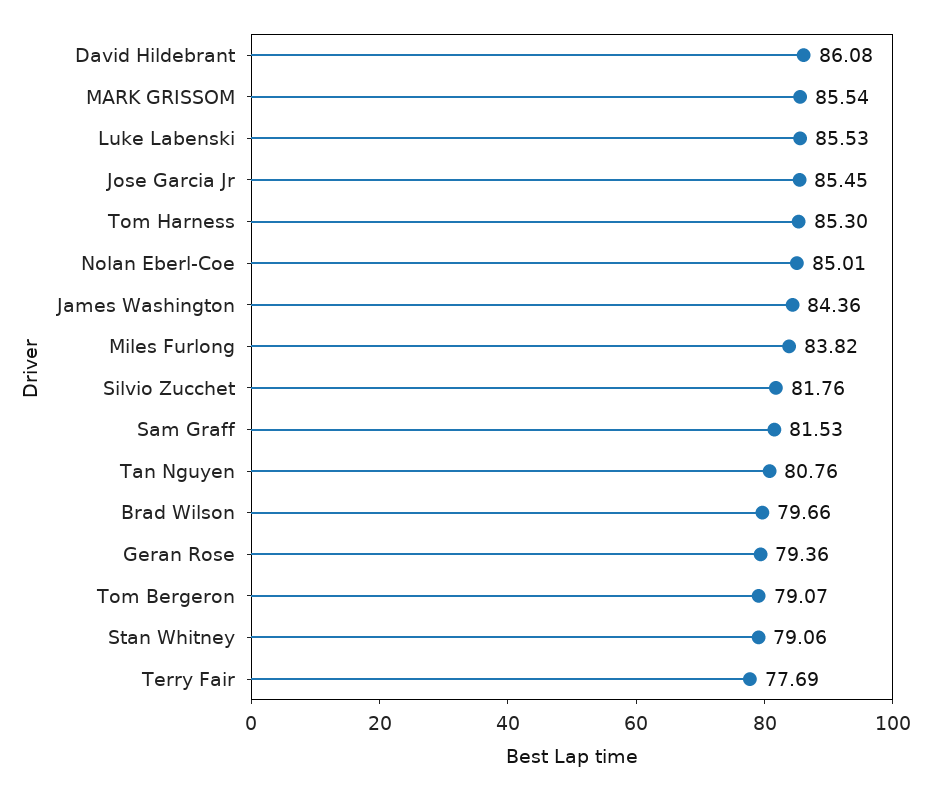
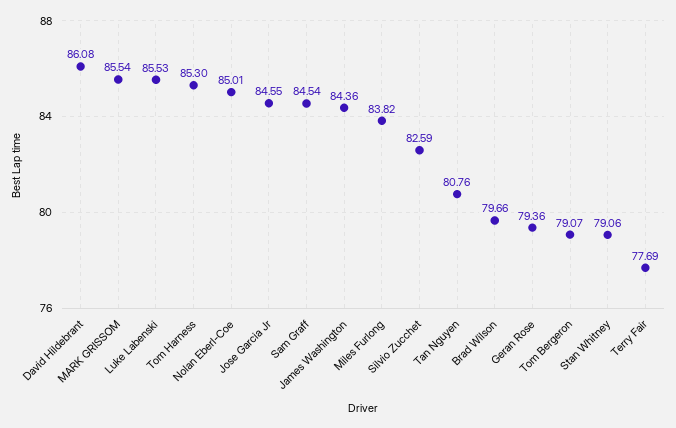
  {
    "David Hildebrant": 86.08,
    "MARK GRISSOM": 85.54,
    "Luke Labenski": 85.53,
-   "Jose Garcia Jr": 85.45,
+   "Jose Garcia Jr": 84.55,
    "Tom Harness": 85.3,
    "Nolan Eberl-Coe": 85.01,
    "James Washington": 84.36,
    "Miles Furlong": 83.82,
-   "Silvio Zucchet": 81.76,
+   "Silvio Zucchet": 82.59,
-   "Sam Graff": 81.53,
+   "Sam Graff": 84.54,
    "Tan Nguyen": 80.76,
    "Brad Wilson": 79.66,
    "Geran Rose": 79.36,
    "Tom Bergeron": 79.07,
    "Stan Whitney": 79.06,
    "Terry Fair": 77.69
  }

